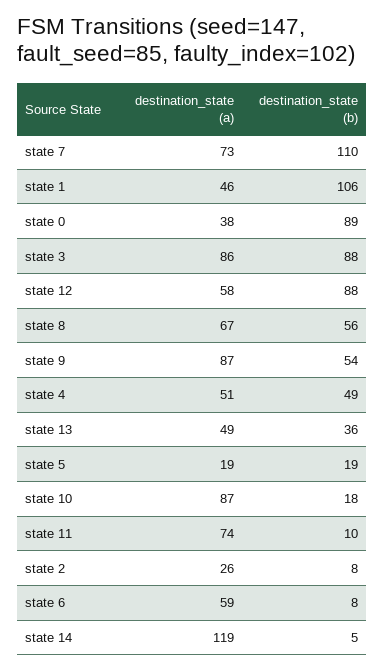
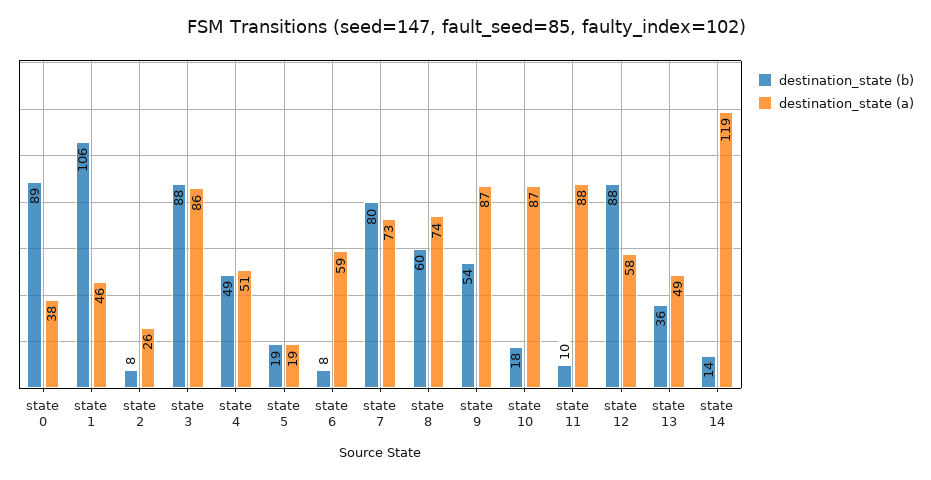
  {
    "destination_state (a)": {
      "state 7": 73,
      "state 1": 46,
      "state 0": 38,
      "state 3": 86,
      "state 12": 58,
-     "state 8": 67,
+     "state 8": 74,
      "state 9": 87,
      "state 4": 51,
      "state 13": 49,
      "state 5": 19,
      "state 10": 87,
-     "state 11": 74,
+     "state 11": 88,
      "state 2": 26,
      "state 6": 59,
      "state 14": 119
    },
    "destination_state (b)": {
-     "state 7": 110,
+     "state 7": 80,
      "state 1": 106,
      "state 0": 89,
      "state 3": 88,
      "state 12": 88,
-     "state 8": 56,
+     "state 8": 60,
      "state 9": 54,
      "state 4": 49,
      "state 13": 36,
      "state 5": 19,
      "state 10": 18,
      "state 11": 10,
      "state 2": 8,
      "state 6": 8,
-     "state 14": 5
+     "state 14": 14
    }
  }

